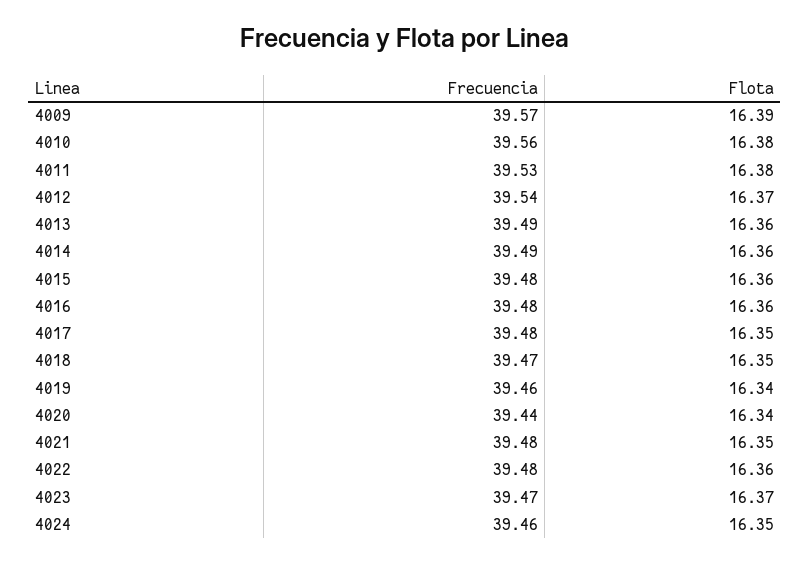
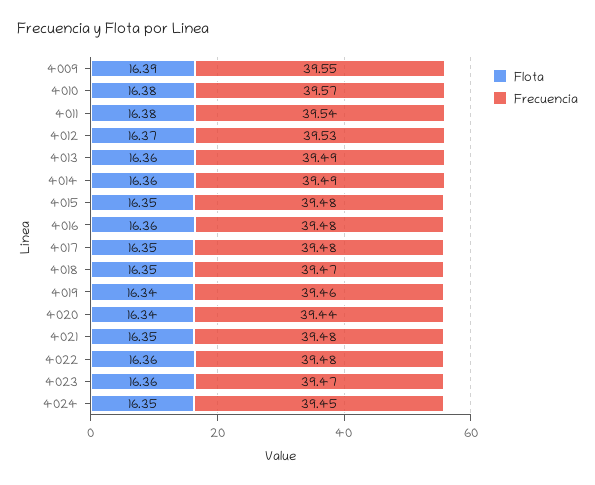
  {
    "Frecuencia": {
-     "4009": 39.57,
+     "4009": 39.55,
-     "4010": 39.56,
+     "4010": 39.57,
-     "4011": 39.53,
+     "4011": 39.54,
-     "4012": 39.54,
+     "4012": 39.53,
      "4013": 39.49,
      "4014": 39.49,
      "4015": 39.48,
      "4016": 39.48,
      "4017": 39.48,
      "4018": 39.47,
      "4019": 39.46,
      "4020": 39.44,
      "4021": 39.48,
      "4022": 39.48,
      "4023": 39.47,
-     "4024": 39.46
+     "4024": 39.45
    },
    "Flota": {
      "4009": 16.39,
      "4010": 16.38,
      "4011": 16.38,
      "4012": 16.37,
      "4013": 16.36,
      "4014": 16.36,
-     "4015": 16.36,
+     "4015": 16.35,
      "4016": 16.36,
      "4017": 16.35,
      "4018": 16.35,
      "4019": 16.34,
      "4020": 16.34,
      "4021": 16.35,
      "4022": 16.36,
-     "4023": 16.37,
+     "4023": 16.36,
      "4024": 16.35
    }
  }

